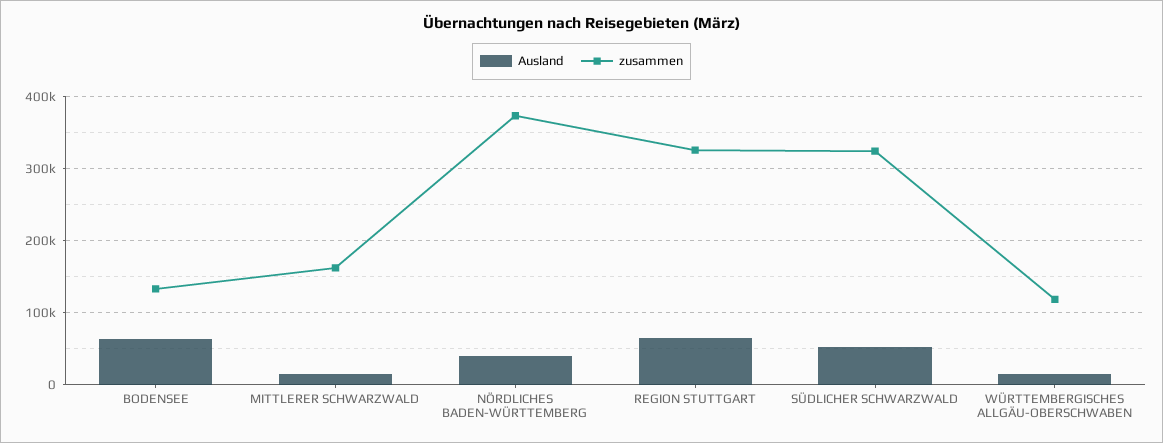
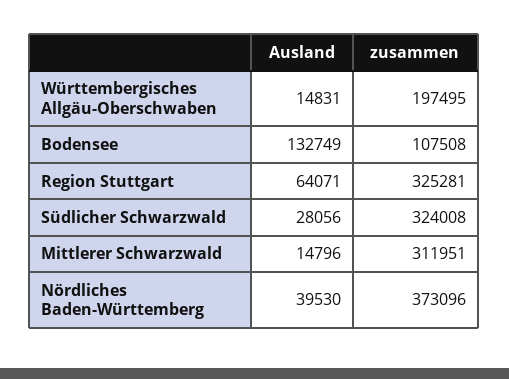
  {
    "Ausland": {
-     "BODENSEE": 60000,
+     "BODENSEE": 132749,
      "MITTLERER SCHWARZWALD": 14796,
      "NÖRDLICHES BADEN-WÜRTTEMBERG": 39530,
      "REGION STUTTGART": 64071,
-     "SÜDLICHER SCHWARZWALD": 50000,
+     "SÜDLICHER SCHWARZWALD": 28056,
      "WÜRTTEMBERGISCHES ALLGÄU-OBERSCHWABEN": 14831
    },
    "zusammen": {
-     "BODENSEE": 130000,
+     "BODENSEE": 107508,
-     "MITTLERER SCHWARZWALD": 160000,
+     "MITTLERER SCHWARZWALD": 311951,
      "NÖRDLICHES BADEN-WÜRTTEMBERG": 373096,
      "REGION STUTTGART": 325281,
      "SÜDLICHER SCHWARZWALD": 324008,
-     "WÜRTTEMBERGISCHES ALLGÄU-OBERSCHWABEN": 120000
+     "WÜRTTEMBERGISCHES ALLGÄU-OBERSCHWABEN": 197495
    }
  }

